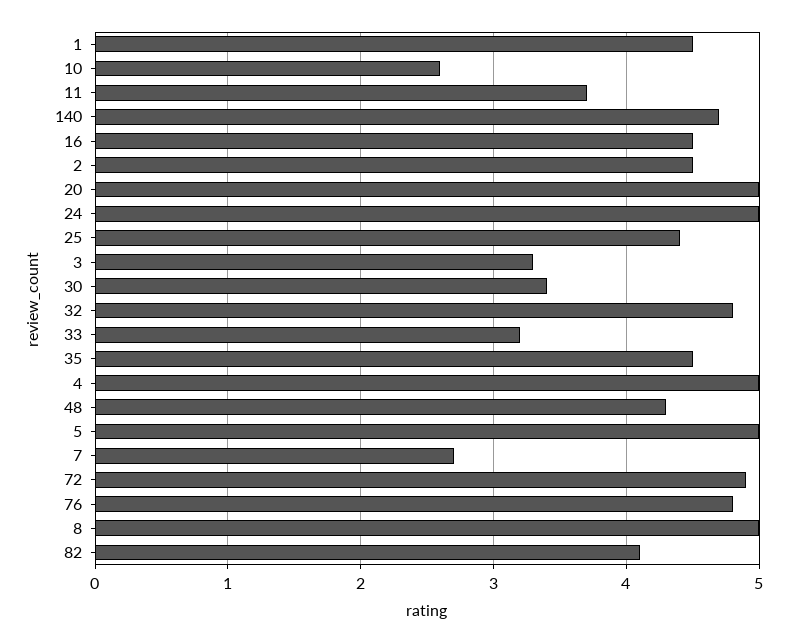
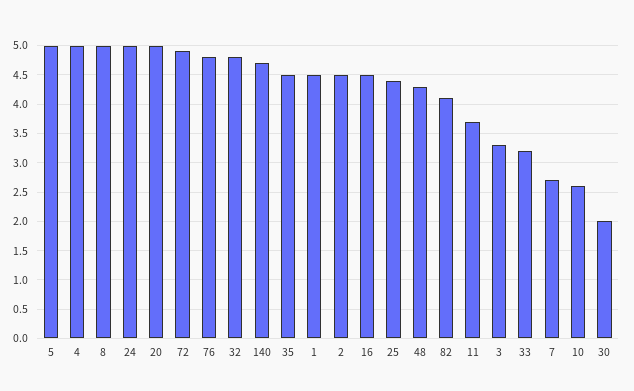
  {
    "1": 4.5,
    "10": 2.6,
    "11": 3.7,
    "140": 4.7,
    "16": 4.5,
    "2": 4.5,
    "20": 5,
    "24": 5,
    "25": 4.4,
    "3": 3.3,
-   "30": 3.4,
+   "30": 2,
    "32": 4.8,
    "33": 3.2,
    "35": 4.5,
    "4": 5,
    "48": 4.3,
    "5": 5,
    "7": 2.7,
    "72": 4.9,
    "76": 4.8,
    "8": 5,
    "82": 4.1
  }

